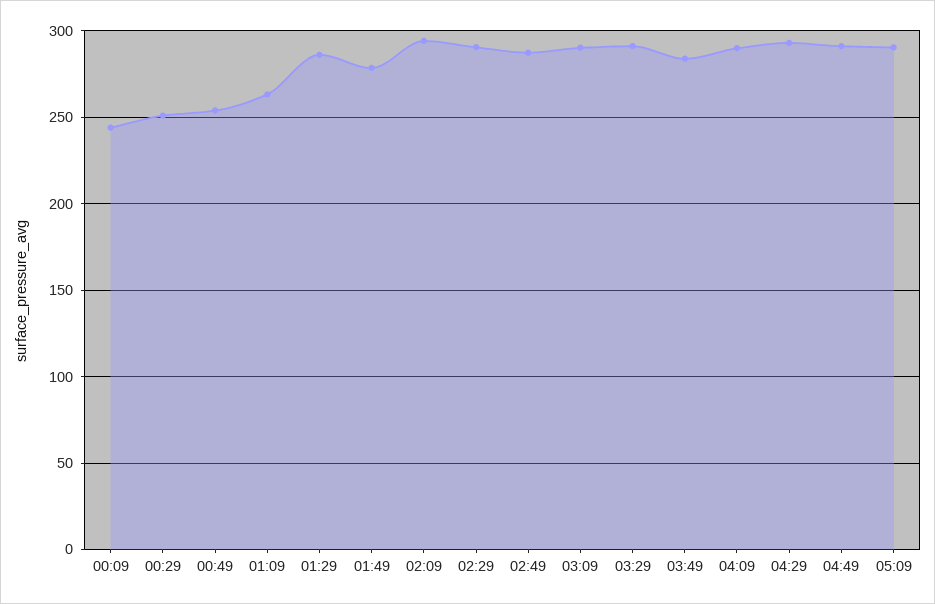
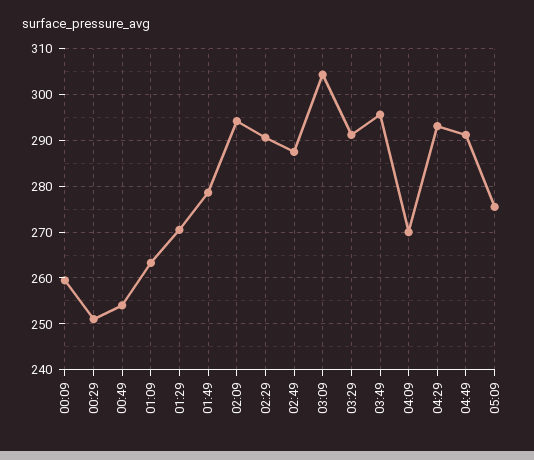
  {
-   "00:09": 245,
+   "00:09": 260,
    "00:29": 252,
    "00:49": 254,
    "01:09": 264,
-   "01:29": 285,
+   "01:29": 270,
    "01:49": 278,
    "02:09": 294,
    "02:29": 290,
    "02:49": 288,
-   "03:09": 290,
+   "03:09": 304,
    "03:29": 292,
-   "03:49": 285,
+   "03:49": 296,
-   "04:09": 290,
+   "04:09": 270,
    "04:29": 294,
    "04:49": 292,
-   "05:09": 290
+   "05:09": 276
  }

